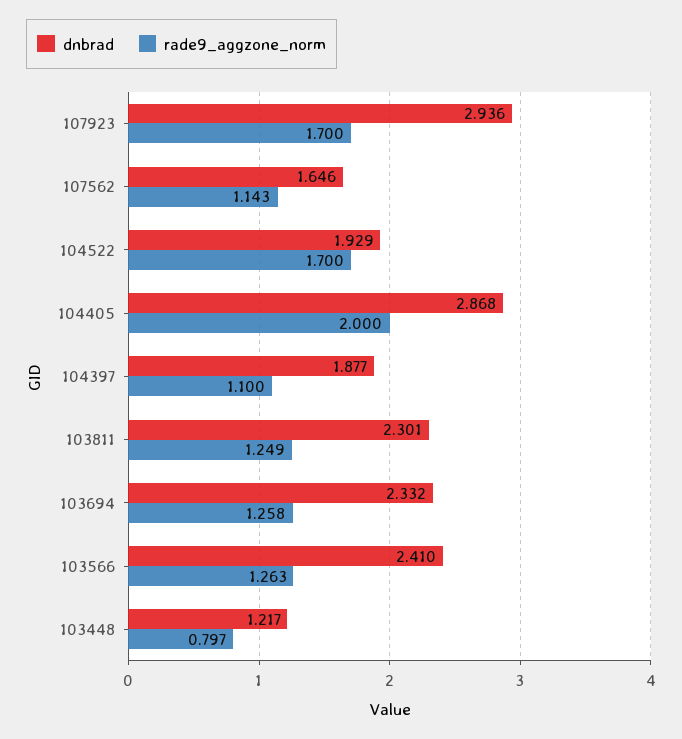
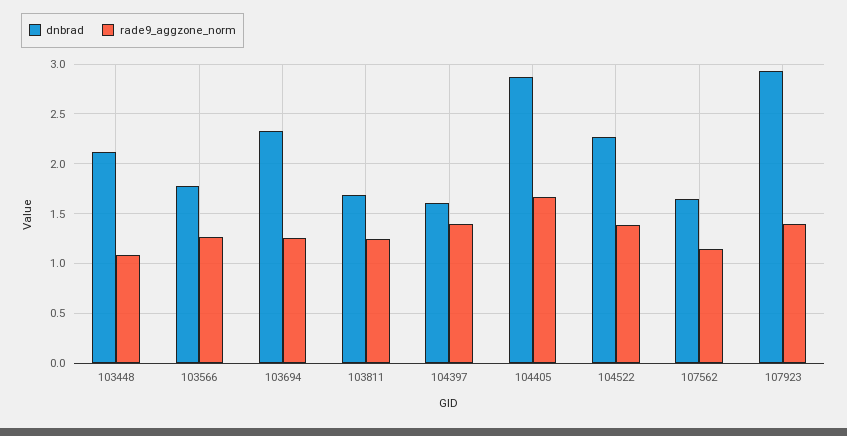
  {
    "dnbrad": {
      "107923": 2.936,
      "107562": 1.646,
-     "104522": 1.929,
+     "104522": 2.3,
      "104405": 2.868,
-     "104397": 1.877,
+     "104397": 1.6,
-     "103811": 2.301,
+     "103811": 1.7,
      "103694": 2.332,
-     "103566": 2.41,
+     "103566": 1.8,
-     "103448": 1.217
+     "103448": 2.1
    },
    "rade9_aggzone_norm": {
-     "107923": 1.7,
+     "107923": 1.4,
      "107562": 1.143,
-     "104522": 1.7,
+     "104522": 1.4,
-     "104405": 2,
+     "104405": 1.7,
-     "104397": 1.1,
+     "104397": 1.4,
      "103811": 1.249,
      "103694": 1.258,
      "103566": 1.263,
-     "103448": 0.797
+     "103448": 1.1
    }
  }

